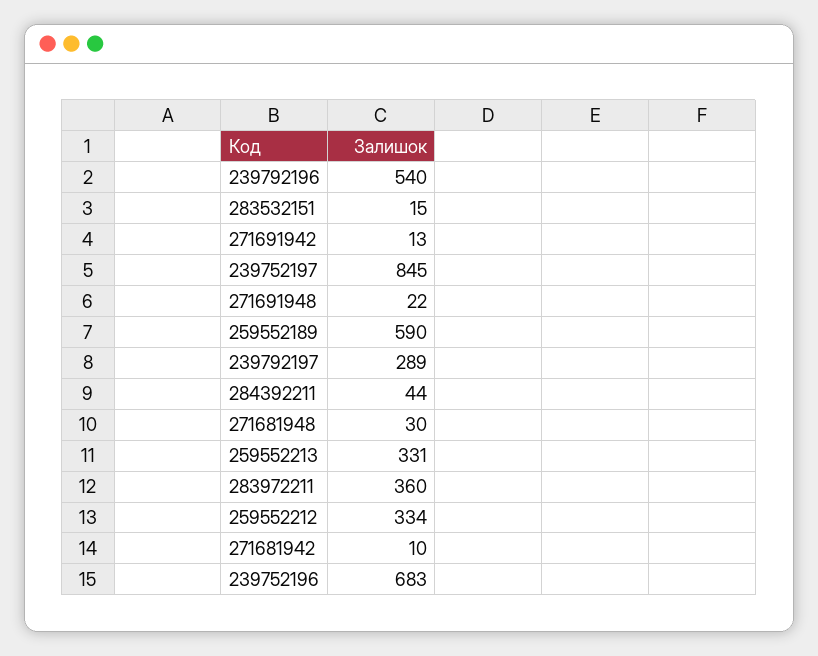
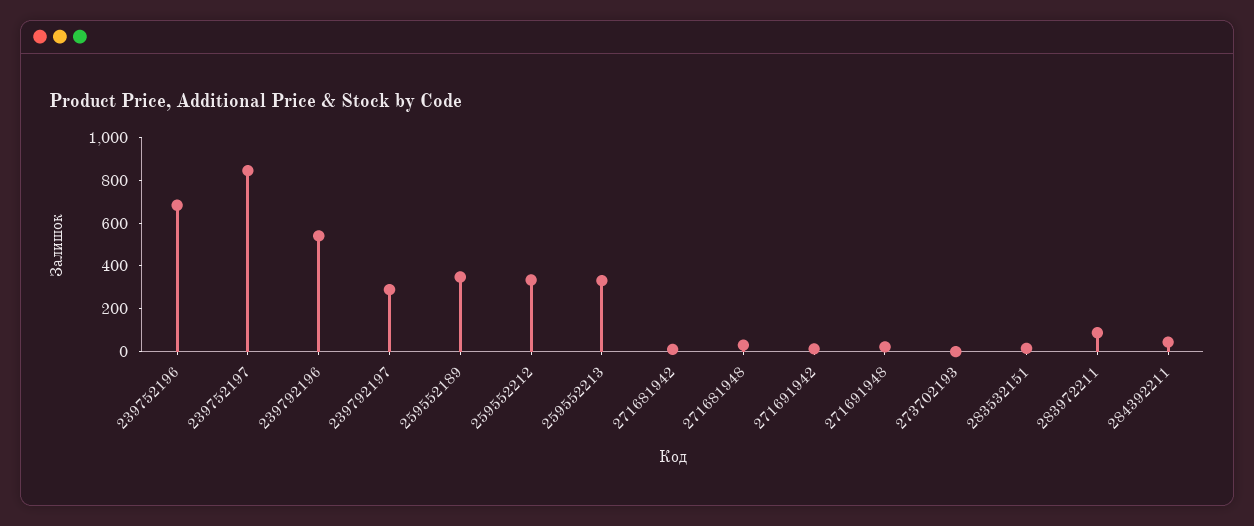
  {
    "239792196": 540,
    "283532151": 15,
    "271691942": 13,
    "239752197": 845,
    "271691948": 22,
-   "259552189": 590,
+   "259552189": 350,
    "239792197": 289,
    "284392211": 44,
    "271681948": 30,
    "259552213": 331,
-   "283972211": 360,
+   "283972211": 100,
    "259552212": 334,
    "271681942": 10,
-   "239752196": 683
+   "239752196": 683,
+   "273702193": 0
  }

